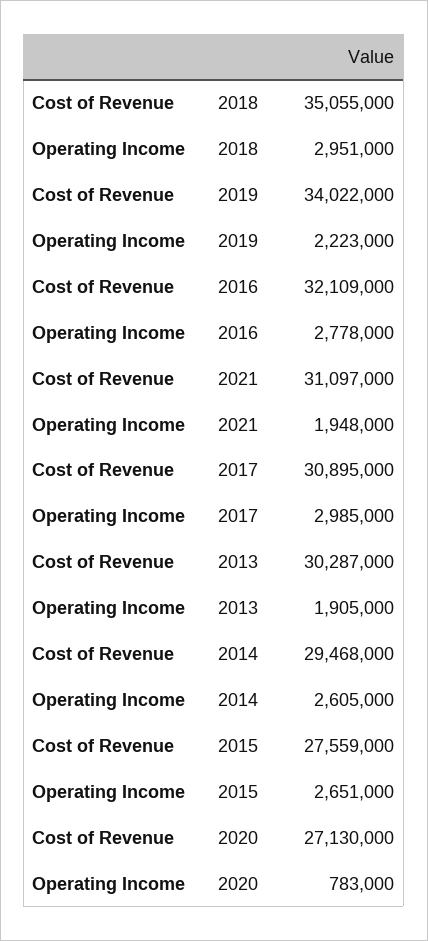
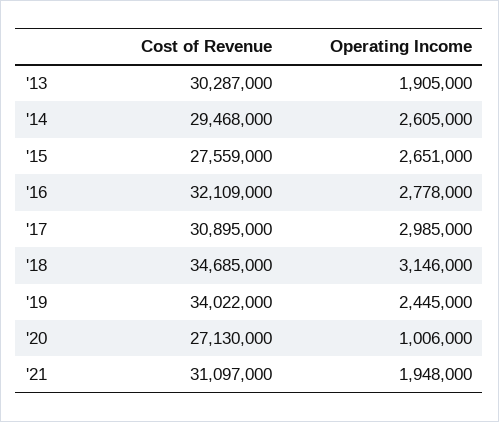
  {
    "Cost of Revenue": {
-     "2018": 35055000,
+     "2018": 34685000,
      "2019": 34022000,
      "2016": 32109000,
      "2021": 31097000,
      "2017": 30895000,
      "2013": 30287000,
      "2014": 29468000,
      "2015": 27559000,
      "2020": 27130000
    },
    "Operating Income": {
-     "2018": 2951000,
+     "2018": 3146000,
-     "2019": 2223000,
+     "2019": 2445000,
      "2016": 2778000,
      "2021": 1948000,
      "2017": 2985000,
      "2013": 1905000,
      "2014": 2605000,
      "2015": 2651000,
-     "2020": 783000
+     "2020": 1006000
    }
  }

